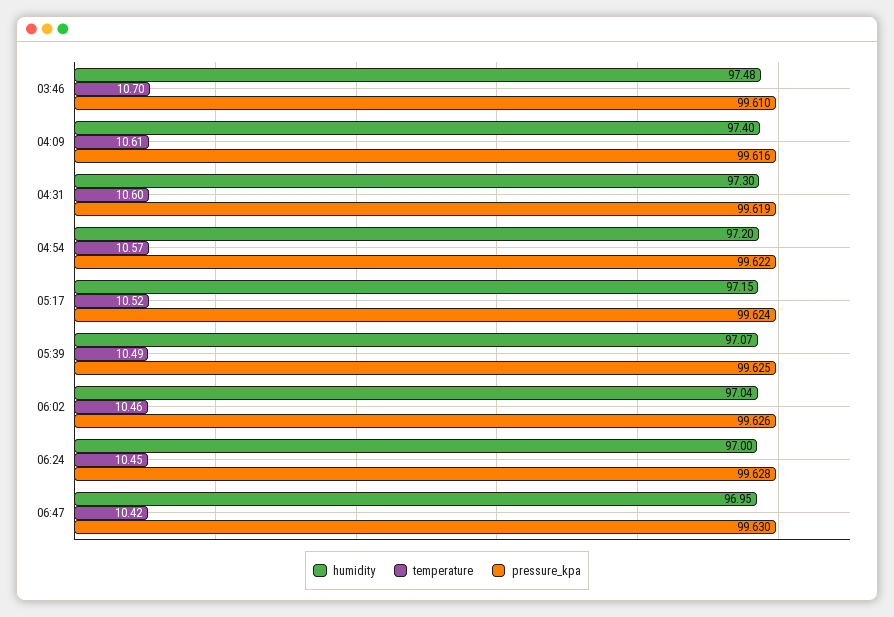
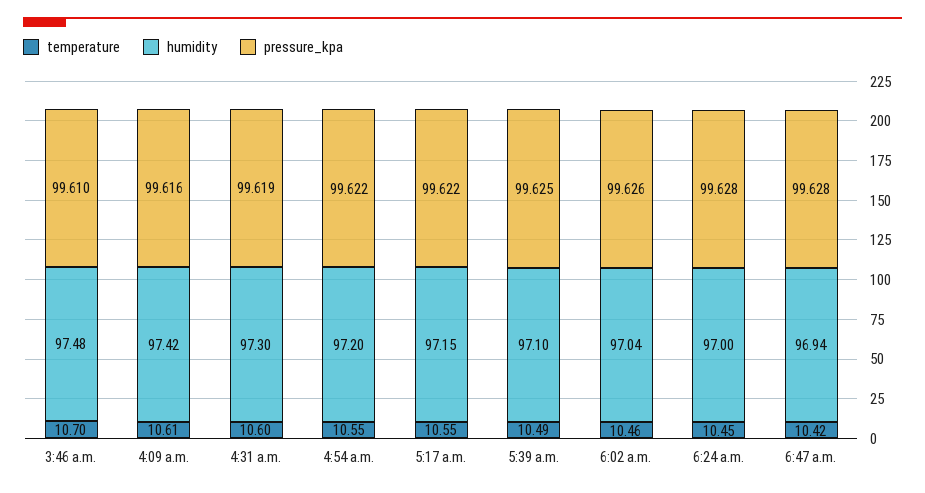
  {
    "humidity": {
      "03:46": 97.48,
-     "04:09": 97.4,
+     "04:09": 97.42,
      "04:31": 97.3,
      "04:54": 97.2,
      "05:17": 97.15,
-     "05:39": 97.07,
+     "05:39": 97.1,
      "06:02": 97.04,
      "06:24": 97,
-     "06:47": 96.95
+     "06:47": 96.94
    },
    "temperature": {
      "03:46": 10.7,
      "04:09": 10.61,
      "04:31": 10.6,
-     "04:54": 10.57,
+     "04:54": 10.55,
-     "05:17": 10.52,
+     "05:17": 10.55,
      "05:39": 10.49,
      "06:02": 10.46,
      "06:24": 10.45,
      "06:47": 10.42
    },
    "pressure_kpa": {
      "03:46": 99.61,
      "04:09": 99.616,
      "04:31": 99.619,
      "04:54": 99.622,
-     "05:17": 99.624,
+     "05:17": 99.622,
      "05:39": 99.625,
      "06:02": 99.626,
      "06:24": 99.628,
-     "06:47": 99.63
+     "06:47": 99.628
    }
  }

